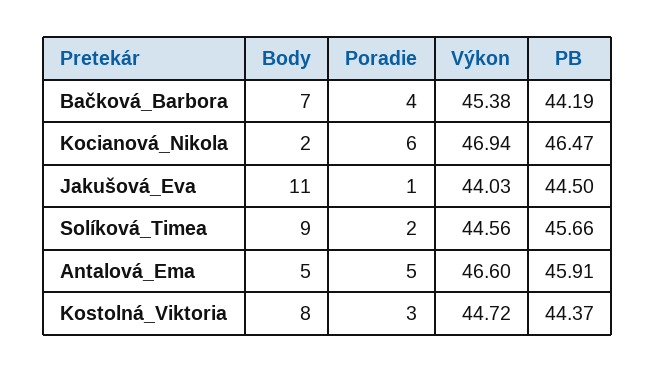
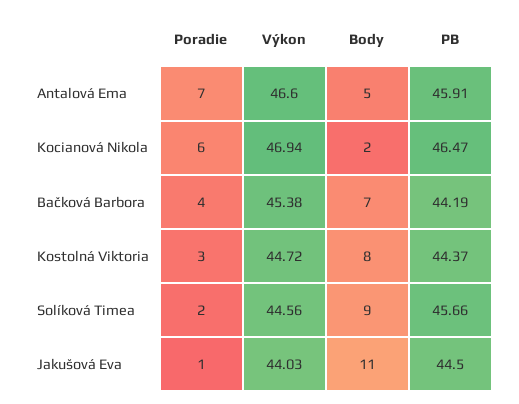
  {
    "Body": {
      "Bačková_Barbora": 7,
      "Kocianová_Nikola": 2,
      "Jakušová_Eva": 11,
      "Solíková_Timea": 9,
      "Antalová_Ema": 5,
      "Kostolná_Viktoria": 8
    },
    "Poradie": {
      "Bačková_Barbora": 4,
      "Kocianová_Nikola": 6,
      "Jakušová_Eva": 1,
      "Solíková_Timea": 2,
-     "Antalová_Ema": 5,
+     "Antalová_Ema": 7,
      "Kostolná_Viktoria": 3
    },
    "Výkon": {
      "Bačková_Barbora": 45.38,
      "Kocianová_Nikola": 46.94,
      "Jakušová_Eva": 44.03,
      "Solíková_Timea": 44.56,
      "Antalová_Ema": 46.6,
      "Kostolná_Viktoria": 44.72
    },
    "PB": {
      "Bačková_Barbora": 44.19,
      "Kocianová_Nikola": 46.47,
      "Jakušová_Eva": 44.5,
      "Solíková_Timea": 45.66,
      "Antalová_Ema": 45.91,
      "Kostolná_Viktoria": 44.37
    }
  }

